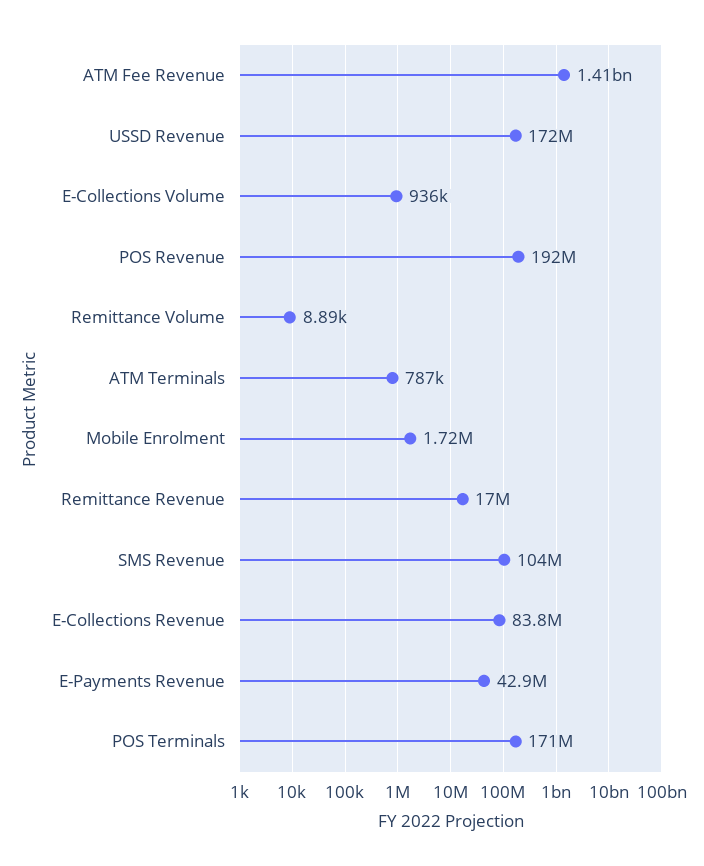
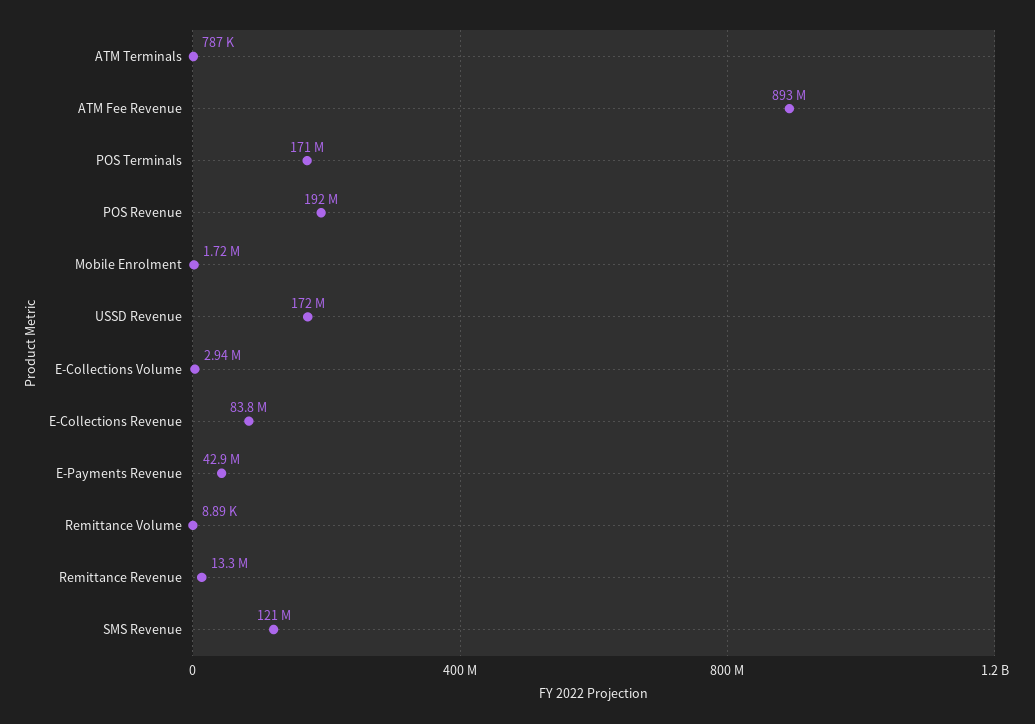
  {
-   "ATM Fee Revenue": 1410000000,
+   "ATM Fee Revenue": 893000000,
    "USSD Revenue": 172000000,
-   "E-Collections Volume": 936000,
+   "E-Collections Volume": 2940000,
    "POS Revenue": 192000000,
    "Remittance Volume": 8890,
    "ATM Terminals": 787000,
    "Mobile Enrolment": 1720000,
-   "Remittance Revenue": 17000000,
+   "Remittance Revenue": 13300000,
-   "SMS Revenue": 104000000,
+   "SMS Revenue": 121000000,
    "E-Collections Revenue": 83800000,
    "E-Payments Revenue": 42900000,
    "POS Terminals": 171000000
  }

